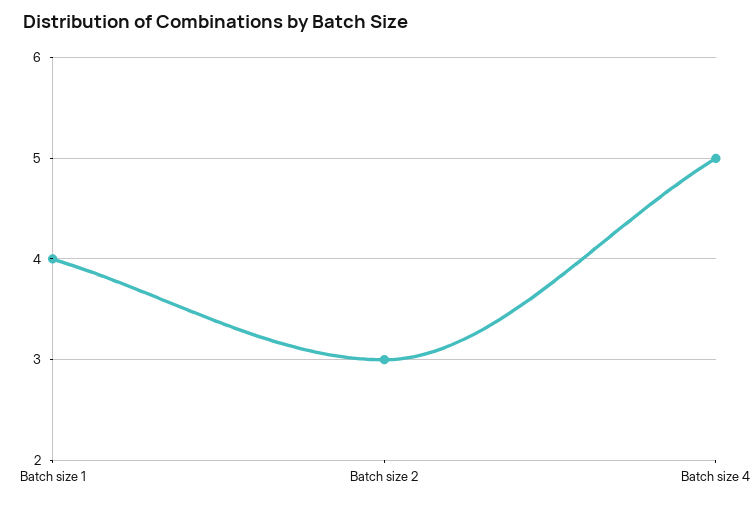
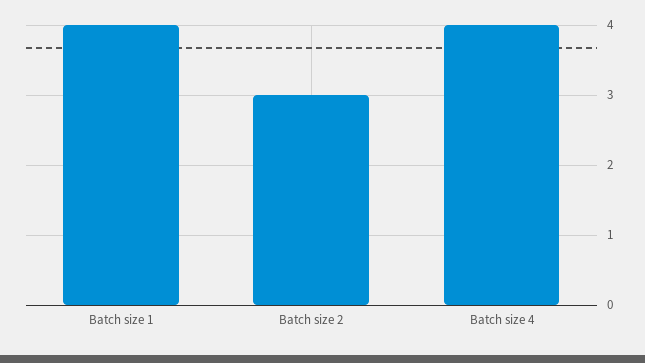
  {
    "Batch size 1": 4,
    "Batch size 2": 3,
-   "Batch size 4": 5
+   "Batch size 4": 4
  }

